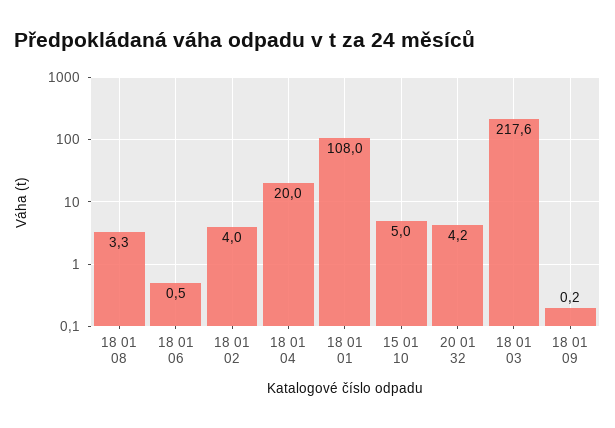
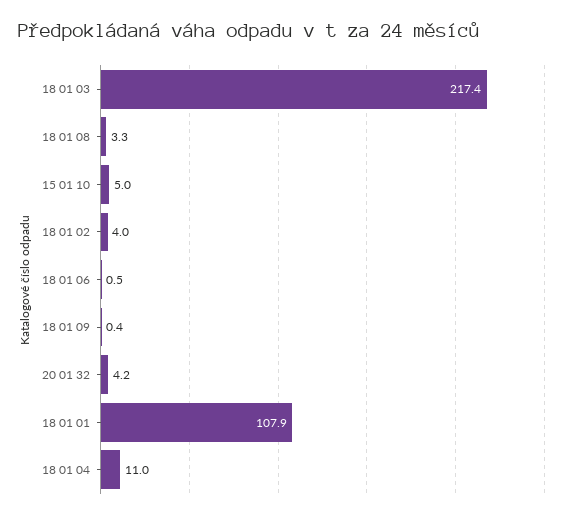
  {
    "18 01 08": 3.3,
    "18 01 06": 0.5,
    "18 01 02": 4,
-   "18 01 04": 20,
+   "18 01 04": 11,
-   "18 01 01": 108,
+   "18 01 01": 107.9,
    "15 01 10": 5,
    "20 01 32": 4.2,
-   "18 01 03": 217.6,
+   "18 01 03": 217.4,
-   "18 01 09": 0.2
+   "18 01 09": 0.4
  }

